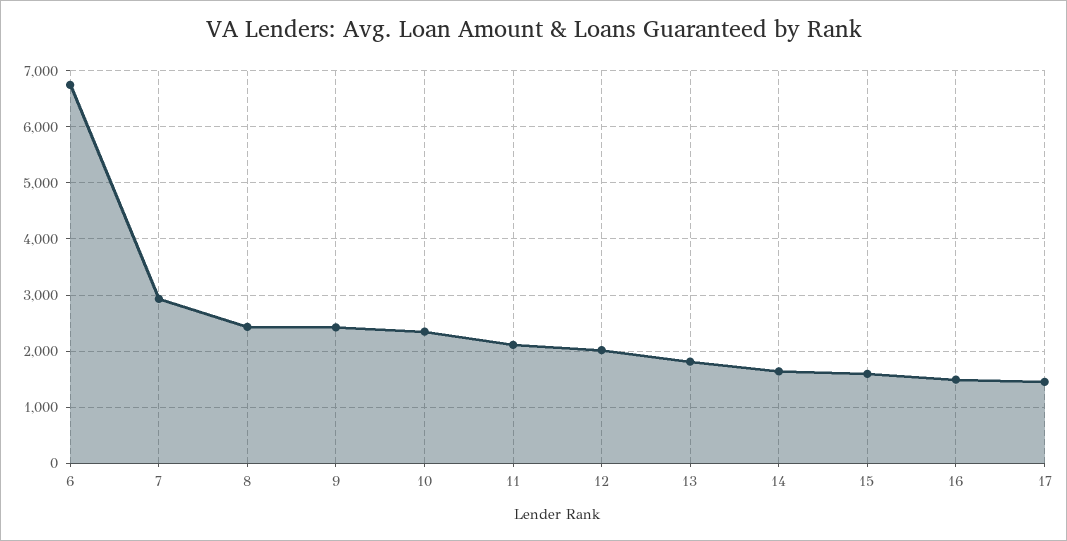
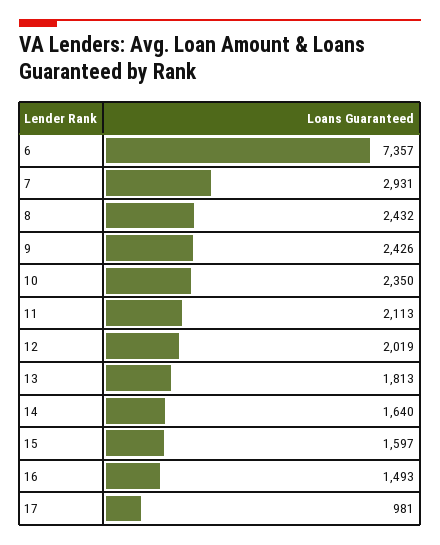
  {
-   "6": 6800,
+   "6": 7357,
    "7": 2931,
    "8": 2432,
    "9": 2426,
    "10": 2350,
    "11": 2113,
    "12": 2019,
    "13": 1813,
    "14": 1640,
    "15": 1597,
    "16": 1493,
-   "17": 1400
+   "17": 981
  }

